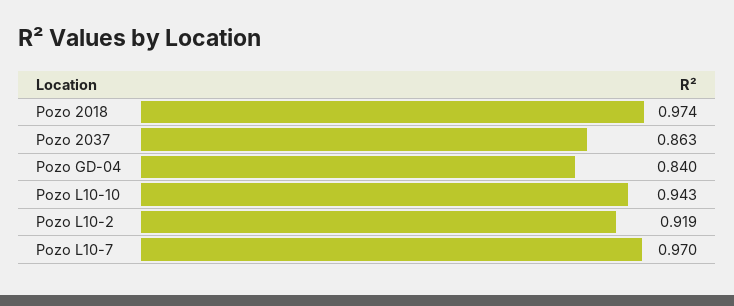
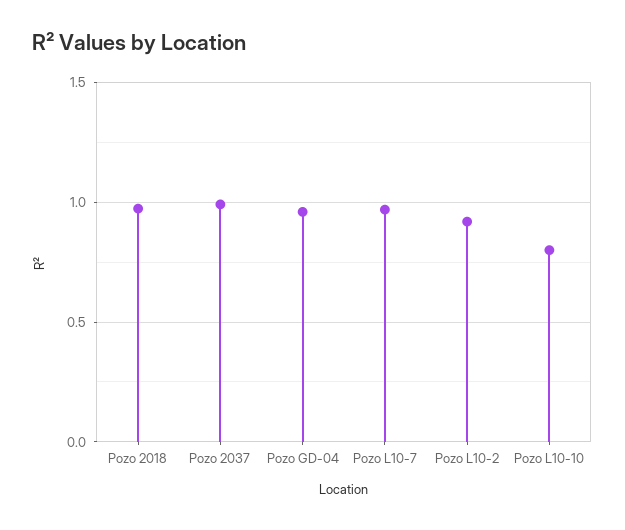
  {
    "Pozo 2018": 0.974,
-   "Pozo 2037": 0.863,
+   "Pozo 2037": 1,
-   "Pozo GD-04": 0.84,
+   "Pozo GD-04": 0.95,
-   "Pozo L10-10": 0.943,
+   "Pozo L10-10": 0.8,
    "Pozo L10-2": 0.919,
    "Pozo L10-7": 0.97
  }

